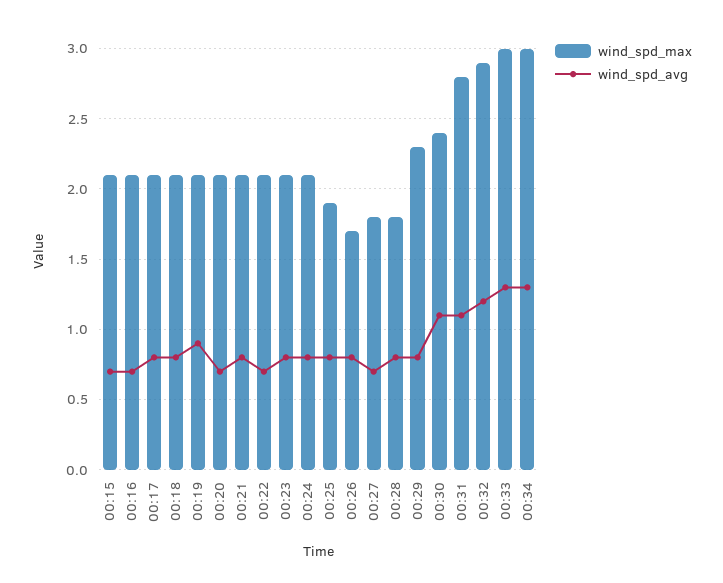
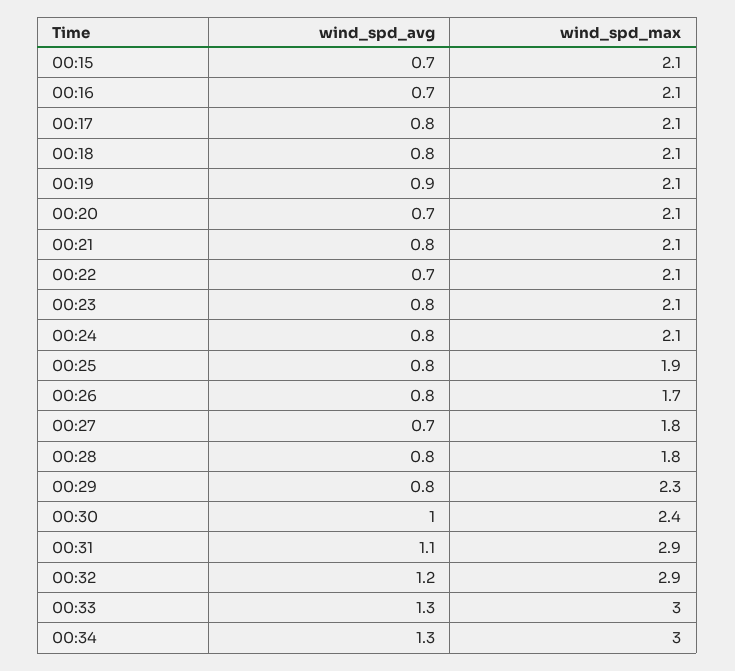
  {
    "wind_spd_max": {
      "00:15": 2.1,
      "00:16": 2.1,
      "00:17": 2.1,
      "00:18": 2.1,
      "00:19": 2.1,
      "00:20": 2.1,
      "00:21": 2.1,
      "00:22": 2.1,
      "00:23": 2.1,
      "00:24": 2.1,
      "00:25": 1.9,
      "00:26": 1.7,
      "00:27": 1.8,
      "00:28": 1.8,
      "00:29": 2.3,
      "00:30": 2.4,
-     "00:31": 2.8,
+     "00:31": 2.9,
      "00:32": 2.9,
      "00:33": 3,
      "00:34": 3
    },
    "wind_spd_avg": {
      "00:15": 0.7,
      "00:16": 0.7,
      "00:17": 0.8,
      "00:18": 0.8,
      "00:19": 0.9,
      "00:20": 0.7,
      "00:21": 0.8,
      "00:22": 0.7,
      "00:23": 0.8,
      "00:24": 0.8,
      "00:25": 0.8,
      "00:26": 0.8,
      "00:27": 0.7,
      "00:28": 0.8,
      "00:29": 0.8,
-     "00:30": 1.1,
+     "00:30": 1,
      "00:31": 1.1,
      "00:32": 1.2,
      "00:33": 1.3,
      "00:34": 1.3
    }
  }

